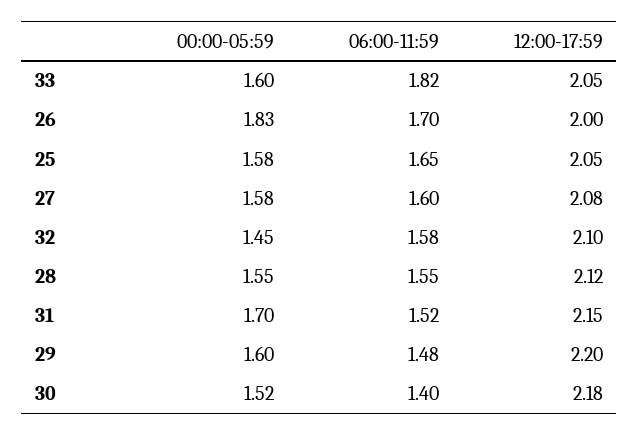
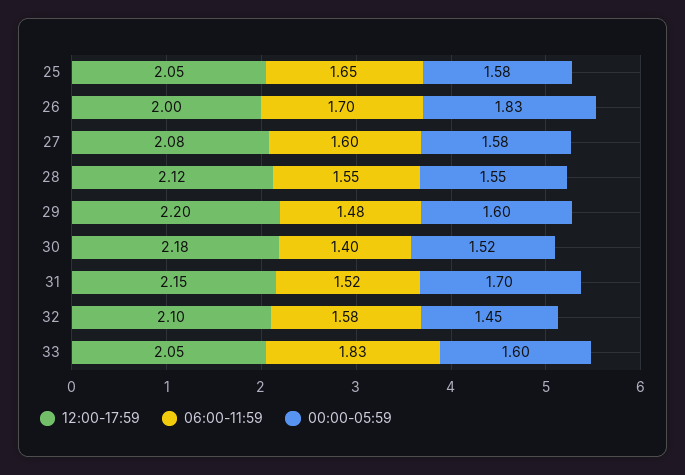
  {
    "00:00-05:59": {
      "33": 1.6,
      "26": 1.83,
      "25": 1.58,
      "27": 1.58,
      "32": 1.45,
      "28": 1.55,
      "31": 1.7,
      "29": 1.6,
      "30": 1.52
    },
    "06:00-11:59": {
-     "33": 1.82,
+     "33": 1.83,
      "26": 1.7,
      "25": 1.65,
      "27": 1.6,
      "32": 1.58,
      "28": 1.55,
      "31": 1.52,
      "29": 1.48,
      "30": 1.4
    },
    "12:00-17:59": {
      "33": 2.05,
      "26": 2,
      "25": 2.05,
      "27": 2.08,
      "32": 2.1,
      "28": 2.12,
      "31": 2.15,
      "29": 2.2,
      "30": 2.18
    }
  }

